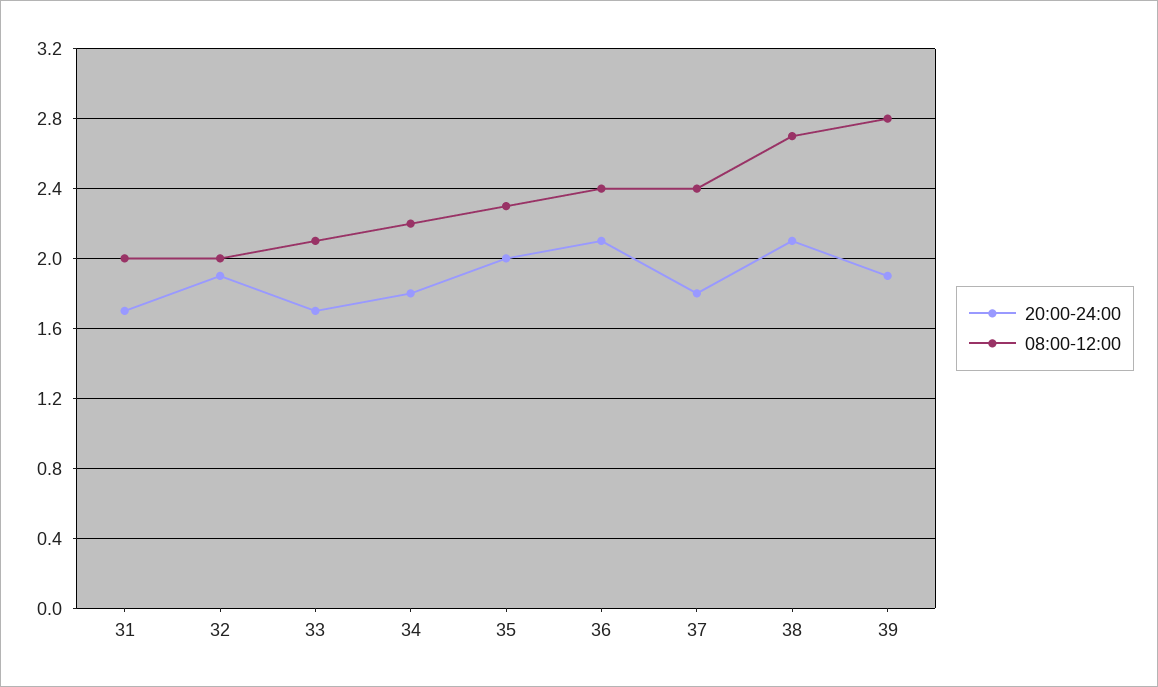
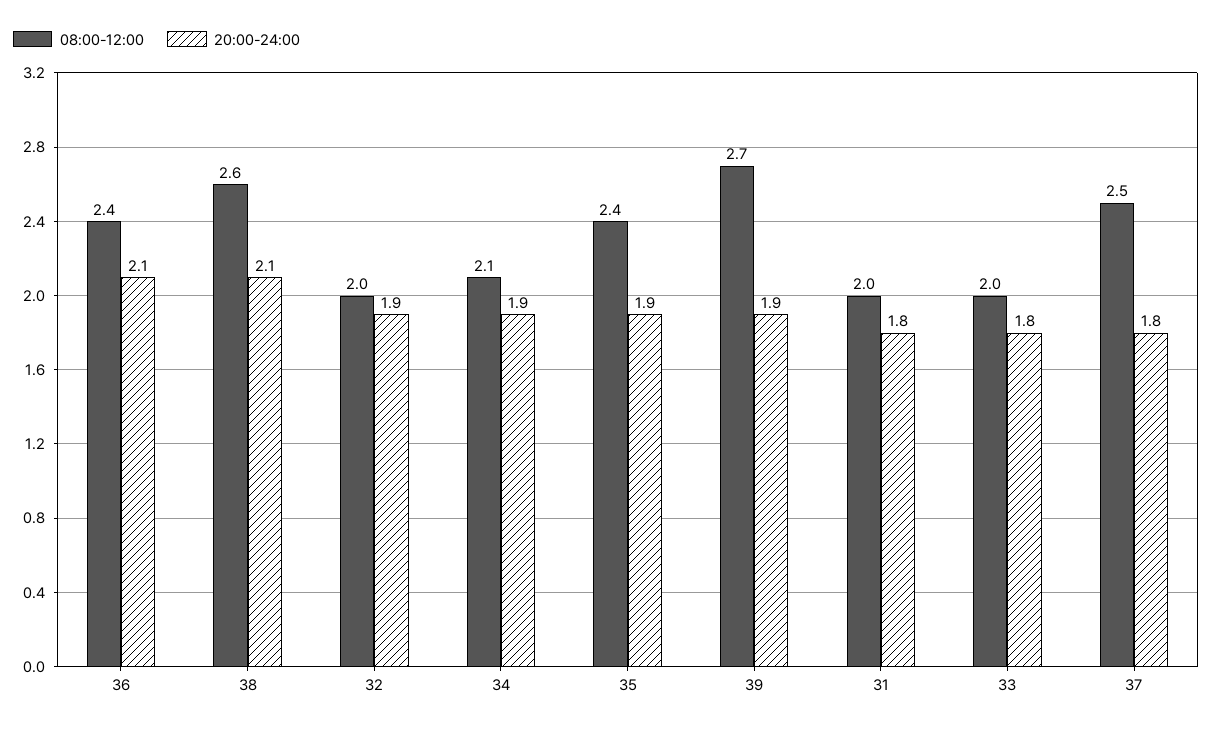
  {
    "20:00-24:00": {
-     "31": 1.7,
+     "31": 1.8,
      "32": 1.9,
-     "33": 1.7,
+     "33": 1.8,
-     "34": 1.8,
+     "34": 1.9,
-     "35": 2,
+     "35": 1.9,
      "36": 2.1,
      "37": 1.8,
      "38": 2.1,
      "39": 1.9
    },
    "08:00-12:00": {
      "31": 2,
      "32": 2,
-     "33": 2.1,
+     "33": 2,
-     "34": 2.2,
+     "34": 2.1,
-     "35": 2.3,
+     "35": 2.4,
      "36": 2.4,
-     "37": 2.4,
+     "37": 2.5,
-     "38": 2.7,
+     "38": 2.6,
-     "39": 2.8
+     "39": 2.7
    }
  }

